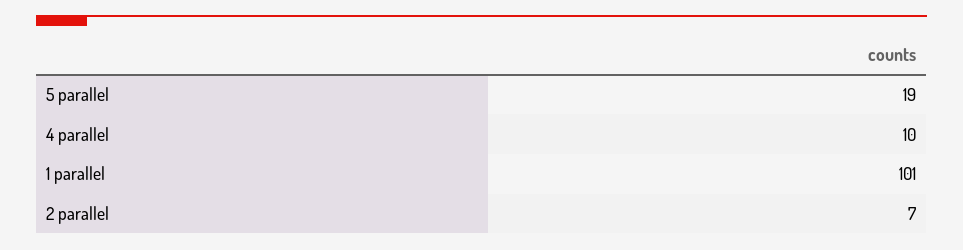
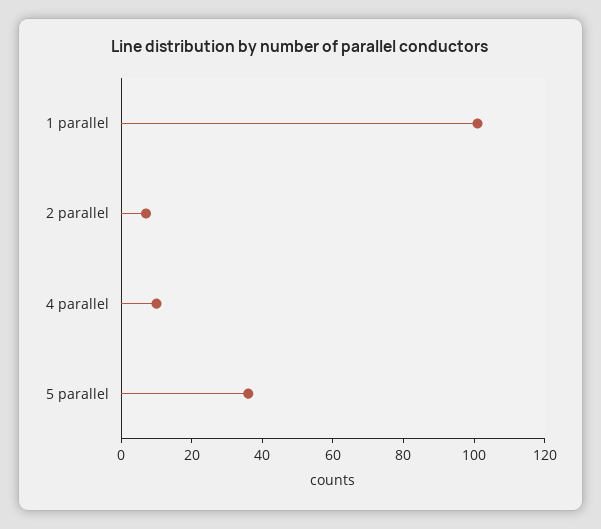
  {
-   "5 parallel": 19,
+   "5 parallel": 35,
    "4 parallel": 10,
    "1 parallel": 101,
    "2 parallel": 7
  }

